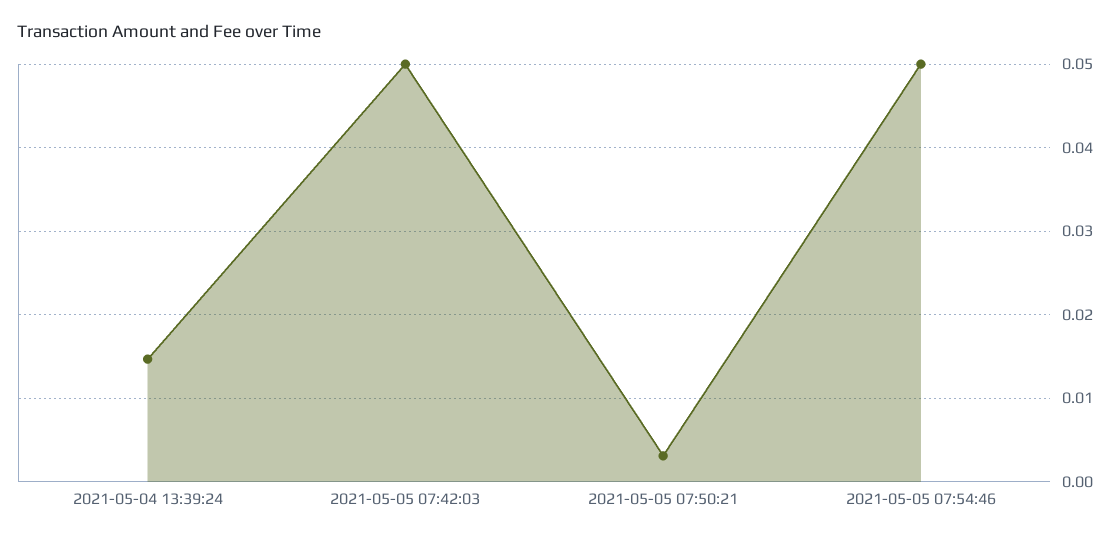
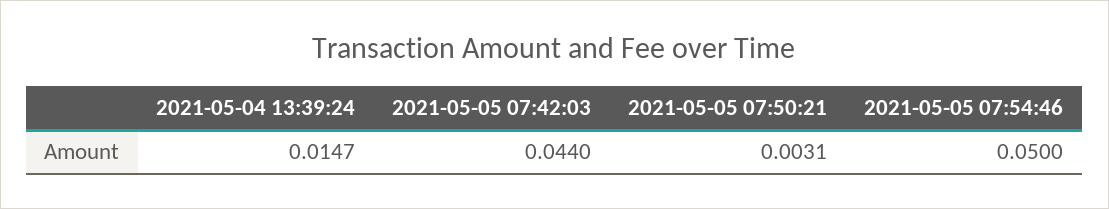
  {
    "2021-05-04 13:39:24": 0.0147,
-   "2021-05-05 07:42:03": 0.05,
+   "2021-05-05 07:42:03": 0.044,
    "2021-05-05 07:50:21": 0.0031,
    "2021-05-05 07:54:46": 0.05
  }

